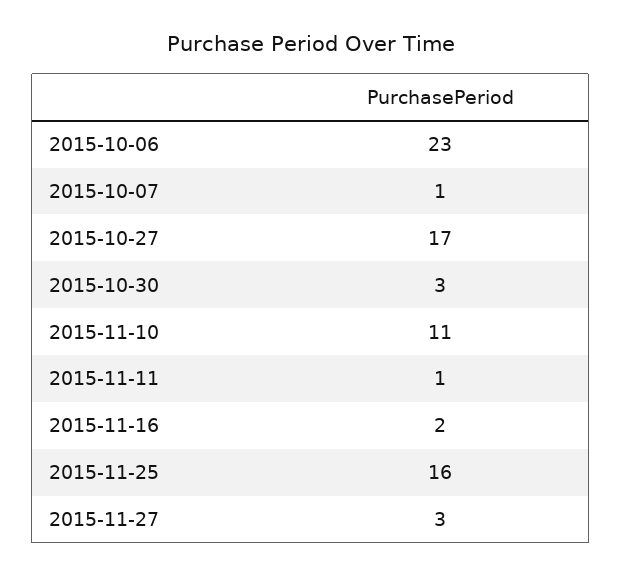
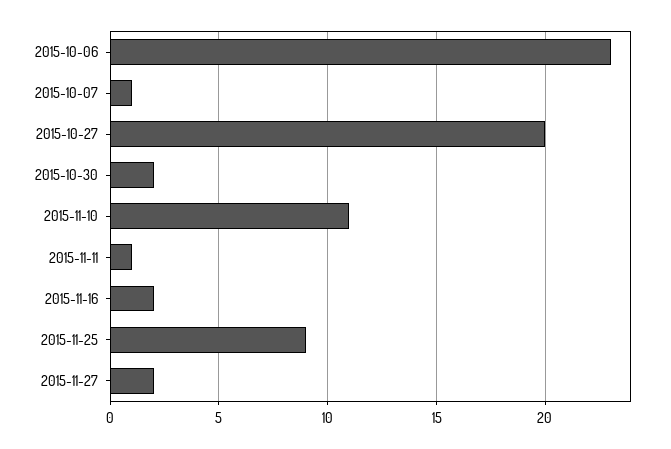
  {
    "2015-10-06": 23,
    "2015-10-07": 1,
-   "2015-10-27": 17,
+   "2015-10-27": 20,
-   "2015-10-30": 3,
+   "2015-10-30": 2,
    "2015-11-10": 11,
    "2015-11-11": 1,
    "2015-11-16": 2,
-   "2015-11-25": 16,
+   "2015-11-25": 9,
-   "2015-11-27": 3
+   "2015-11-27": 2
  }

